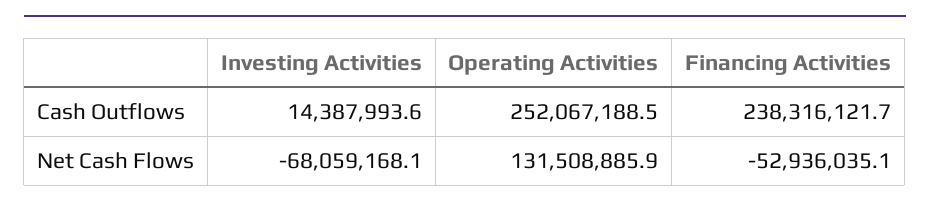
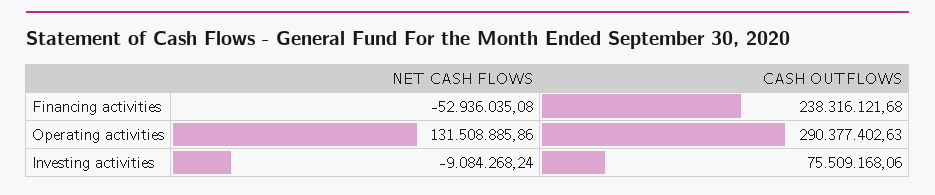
  {
    "Investing Activities": {
-     "Cash Outflows": 14387993.6,
+     "Cash Outflows": 75509168.06,
-     "Net Cash Flows": -68059168.1
+     "Net Cash Flows": -9084268.24
    },
    "Operating Activities": {
-     "Cash Outflows": 252067188.5,
+     "Cash Outflows": 290377402.63,
      "Net Cash Flows": 131508885.86
    },
    "Financing Activities": {
      "Cash Outflows": 238316121.68,
      "Net Cash Flows": -52936035.08
    }
  }

